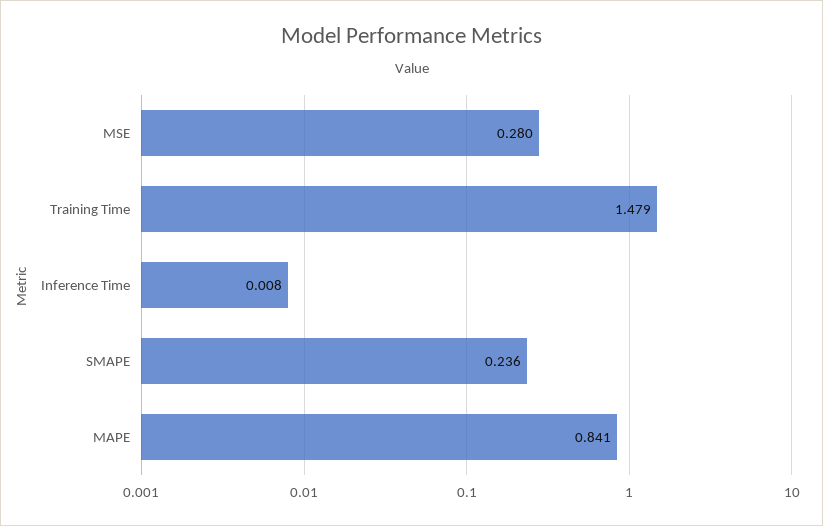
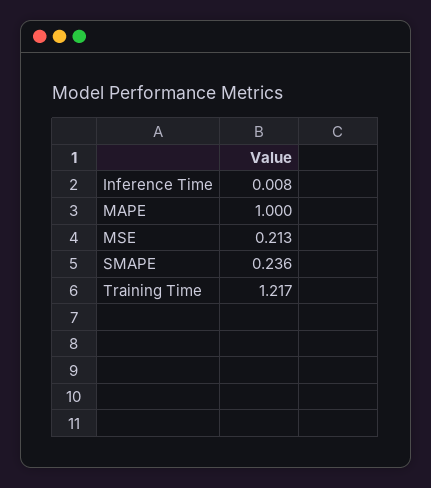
  {
-   "MSE": 0.28,
+   "MSE": 0.213,
-   "Training Time": 1.479,
+   "Training Time": 1.217,
    "Inference Time": 0.008,
    "SMAPE": 0.236,
-   "MAPE": 0.841
+   "MAPE": 1
  }

